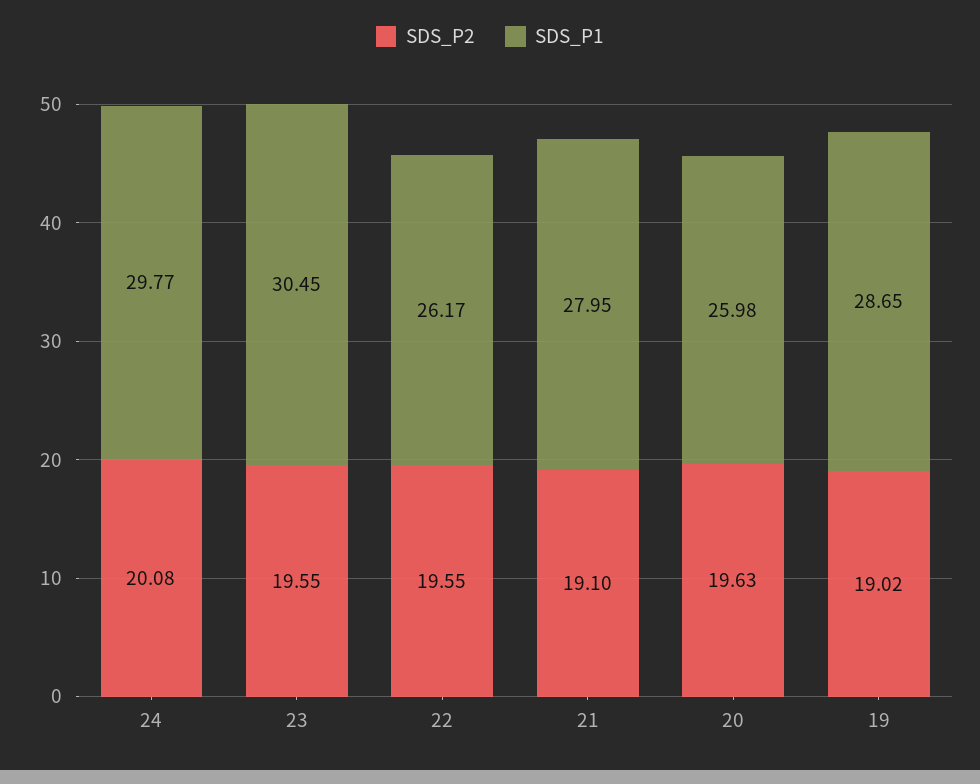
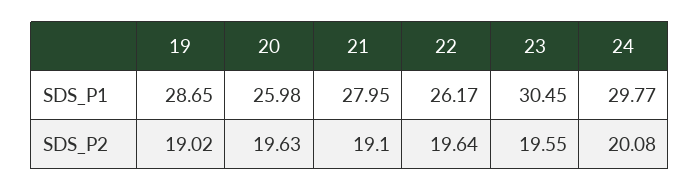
  {
    "SDS_P2": {
      "24": 20.08,
      "23": 19.55,
-     "22": 19.55,
+     "22": 19.64,
      "21": 19.1,
      "20": 19.63,
      "19": 19.02
    },
    "SDS_P1": {
      "24": 29.77,
      "23": 30.45,
      "22": 26.17,
      "21": 27.95,
      "20": 25.98,
      "19": 28.65
    }
  }

